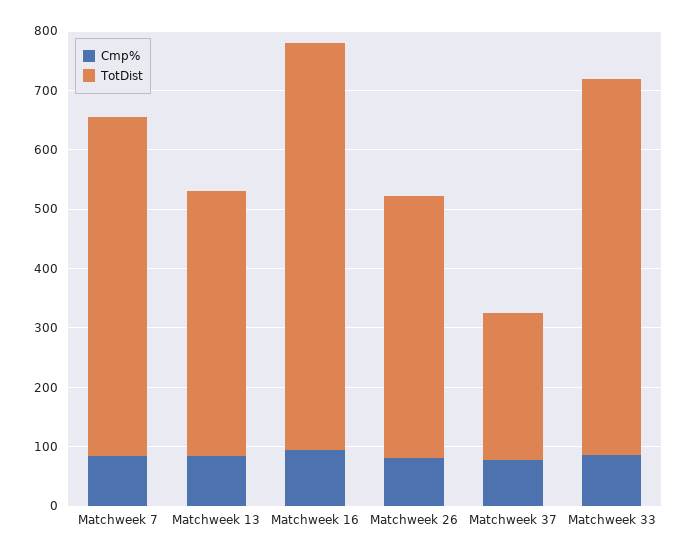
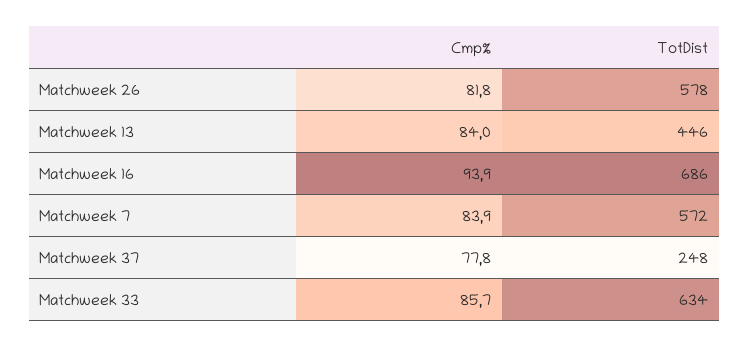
  {
    "Cmp%": {
      "Matchweek 7": 83.9,
      "Matchweek 13": 84,
      "Matchweek 16": 93.9,
      "Matchweek 26": 81.8,
      "Matchweek 37": 77.8,
      "Matchweek 33": 85.7
    },
    "TotDist": {
      "Matchweek 7": 572,
      "Matchweek 13": 446,
      "Matchweek 16": 686,
-     "Matchweek 26": 440,
+     "Matchweek 26": 578,
      "Matchweek 37": 248,
      "Matchweek 33": 634
    }
  }

